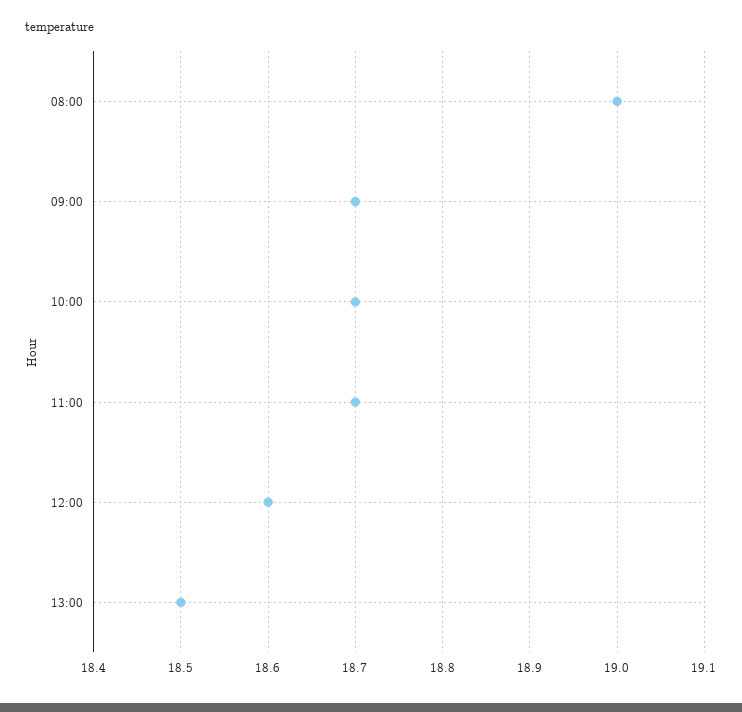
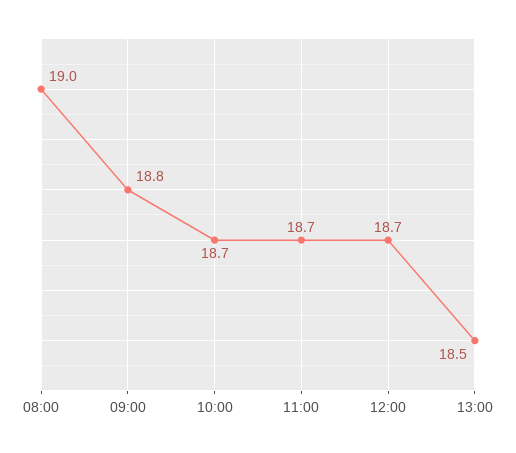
  {
    "08:00": 19,
-   "09:00": 18.7,
+   "09:00": 18.8,
    "10:00": 18.7,
    "11:00": 18.7,
-   "12:00": 18.6,
+   "12:00": 18.7,
    "13:00": 18.5
  }

